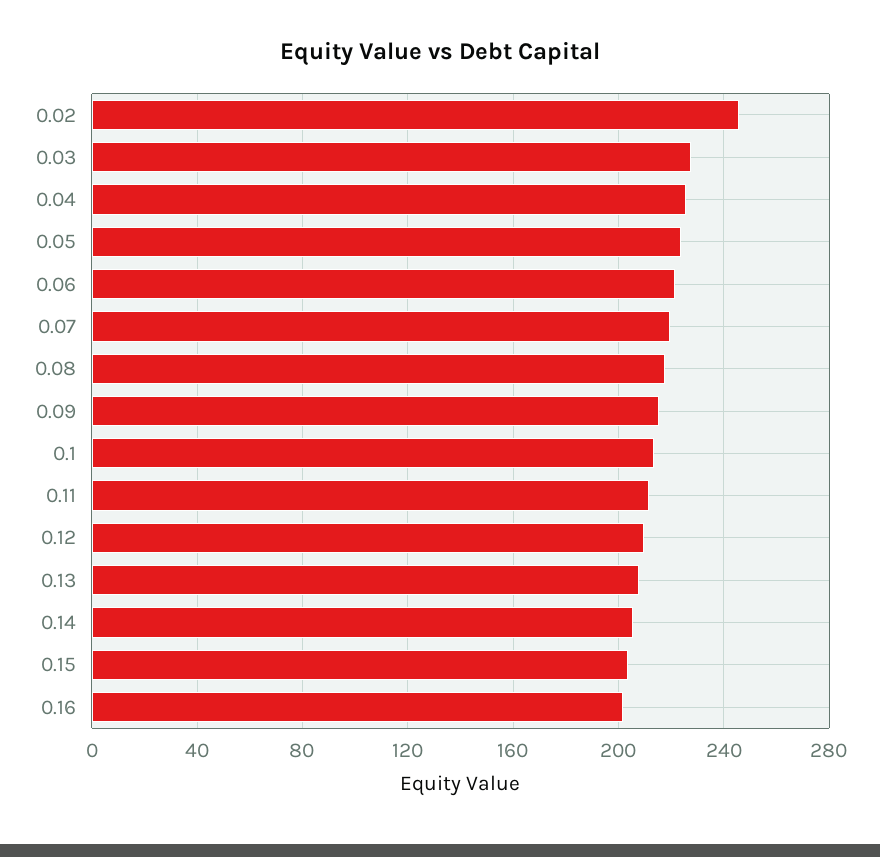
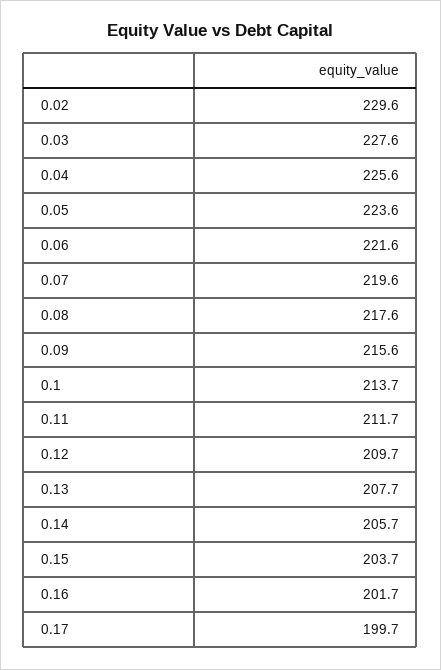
  {
-   "0.02": 245,
+   "0.02": 229.6,
    "0.03": 227.6,
    "0.04": 225.6,
    "0.05": 223.6,
    "0.06": 221.6,
    "0.07": 219.6,
    "0.08": 217.6,
    "0.09": 215.6,
    "0.1": 213.7,
    "0.11": 211.7,
    "0.12": 209.7,
    "0.13": 207.7,
    "0.14": 205.7,
    "0.15": 203.7,
-   "0.16": 201.7
+   "0.16": 201.7,
+   "0.17": 199.7
  }

